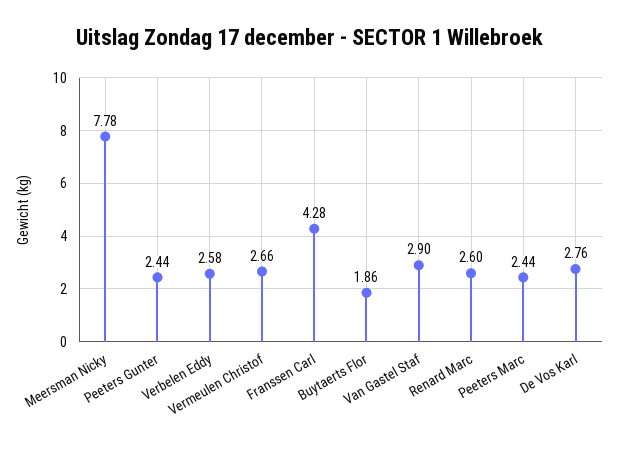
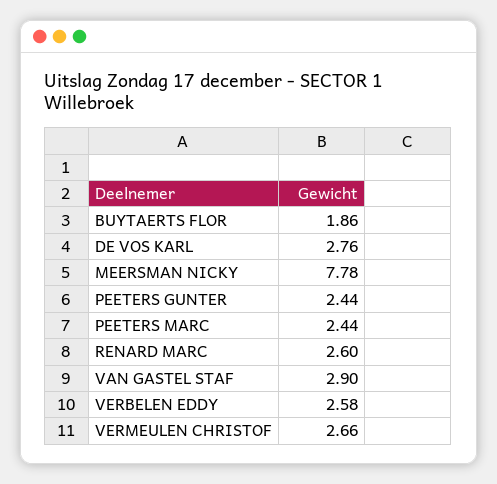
  {
    "Meersman Nicky": 7.78,
    "Peeters Gunter": 2.44,
    "Verbelen Eddy": 2.58,
    "Vermeulen Christof": 2.66,
-   "Franssen Carl": 4.28,
    "Buytaerts Flor": 1.86,
    "Van Gastel Staf": 2.9,
    "Renard Marc": 2.6,
    "Peeters Marc": 2.44,
    "De Vos Karl": 2.76
  }

